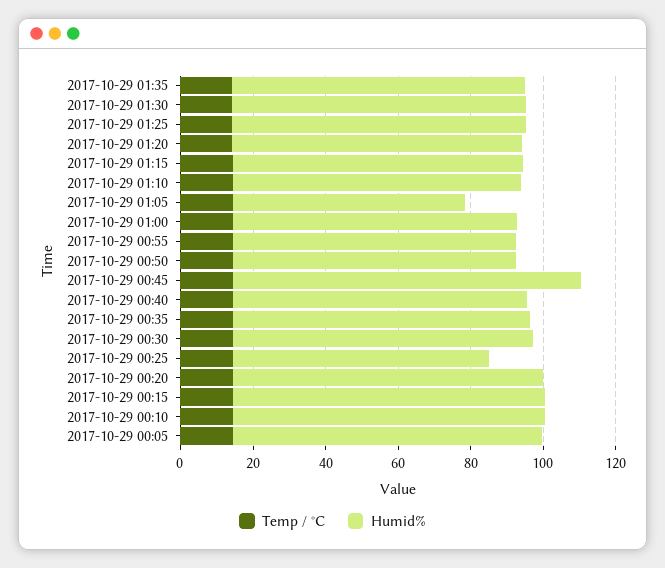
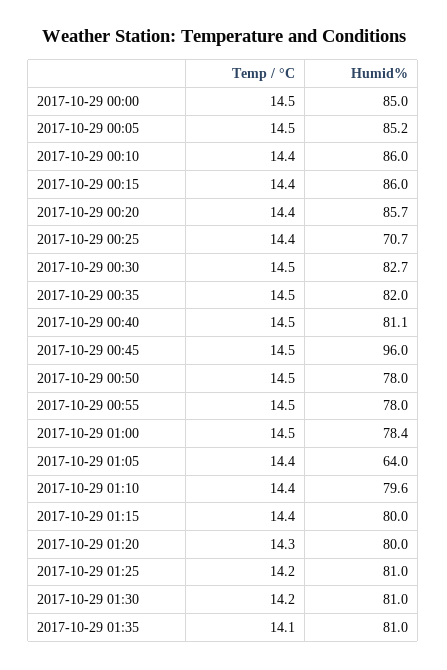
  {
    "Temp / °C": {
      "2017-10-29 01:35": 14.1,
      "2017-10-29 01:30": 14.2,
      "2017-10-29 01:25": 14.2,
      "2017-10-29 01:20": 14.3,
      "2017-10-29 01:15": 14.4,
      "2017-10-29 01:10": 14.4,
      "2017-10-29 01:05": 14.4,
      "2017-10-29 01:00": 14.5,
      "2017-10-29 00:55": 14.5,
      "2017-10-29 00:50": 14.5,
      "2017-10-29 00:45": 14.5,
      "2017-10-29 00:40": 14.5,
      "2017-10-29 00:35": 14.5,
      "2017-10-29 00:30": 14.5,
      "2017-10-29 00:25": 14.4,
      "2017-10-29 00:20": 14.4,
      "2017-10-29 00:15": 14.4,
      "2017-10-29 00:10": 14.4,
-     "2017-10-29 00:05": 14.5
+     "2017-10-29 00:05": 14.5,
+     "2017-10-29 00:00": 14.5
    },
    "Humid%": {
      "2017-10-29 01:35": 81,
      "2017-10-29 01:30": 81,
      "2017-10-29 01:25": 81,
      "2017-10-29 01:20": 80,
      "2017-10-29 01:15": 80,
      "2017-10-29 01:10": 79.6,
      "2017-10-29 01:05": 64,
      "2017-10-29 01:00": 78.4,
      "2017-10-29 00:55": 78,
      "2017-10-29 00:50": 78,
      "2017-10-29 00:45": 96,
      "2017-10-29 00:40": 81.1,
      "2017-10-29 00:35": 82,
      "2017-10-29 00:30": 82.7,
      "2017-10-29 00:25": 70.7,
      "2017-10-29 00:20": 85.7,
      "2017-10-29 00:15": 86,
      "2017-10-29 00:10": 86,
-     "2017-10-29 00:05": 85.2
+     "2017-10-29 00:05": 85.2,
+     "2017-10-29 00:00": 85
    }
  }

